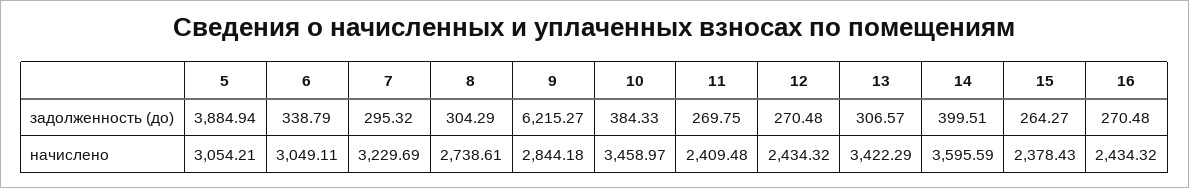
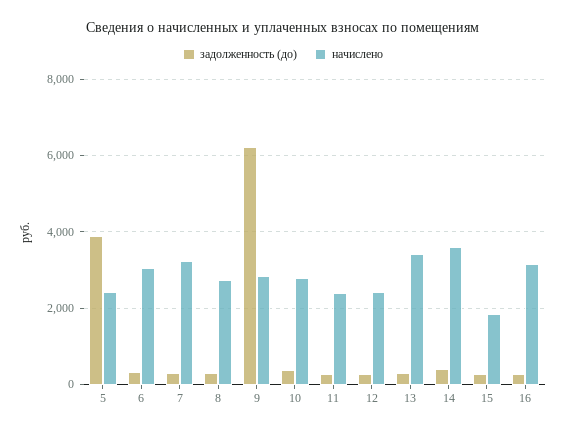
  {
    "задолженность (до)": {
      "5": 3884.94,
      "6": 338.79,
      "7": 295.32,
      "8": 304.29,
      "9": 6215.27,
      "10": 384.33,
      "11": 269.75,
      "12": 270.48,
      "13": 306.57,
      "14": 399.51,
      "15": 264.27,
      "16": 270.48
    },
    "начислено": {
-     "5": 3054.21,
+     "5": 2400,
      "6": 3049.11,
      "7": 3229.69,
      "8": 2738.61,
      "9": 2844.18,
-     "10": 3458.97,
+     "10": 2800,
      "11": 2409.48,
      "12": 2434.32,
      "13": 3422.29,
      "14": 3595.59,
-     "15": 2378.43,
+     "15": 1800,
-     "16": 2434.32
+     "16": 3200
    }
  }

